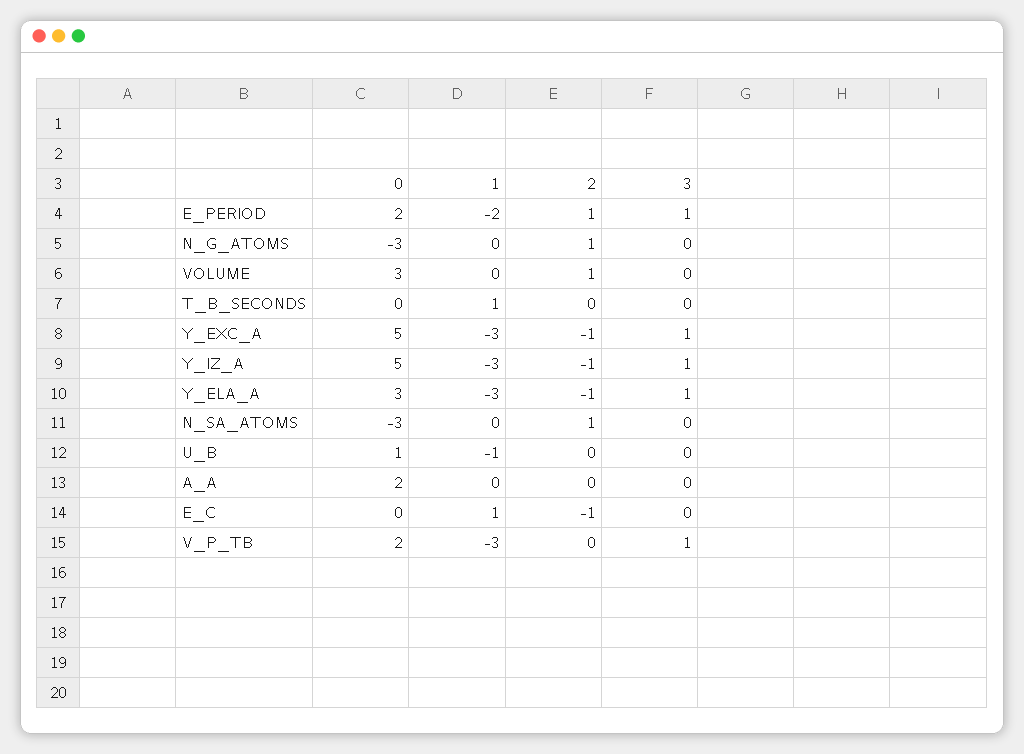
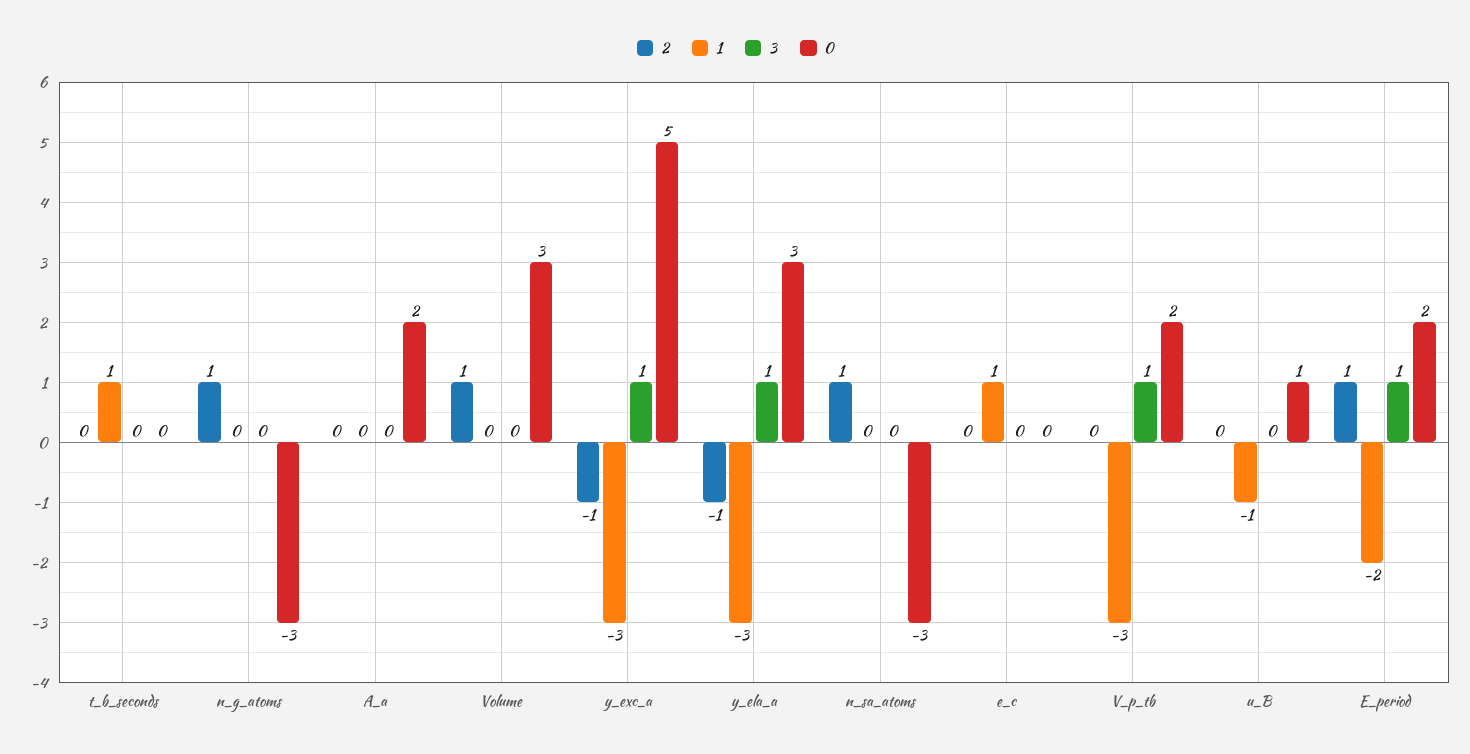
  {
    "0": {
      "E_PERIOD": 2,
      "N_G_ATOMS": -3,
      "VOLUME": 3,
      "T_B_SECONDS": 0,
      "Y_EXC_A": 5,
-     "Y_IZ_A": 5,
      "Y_ELA_A": 3,
      "N_SA_ATOMS": -3,
      "U_B": 1,
      "A_A": 2,
      "E_C": 0,
      "V_P_TB": 2
    },
    "1": {
      "E_PERIOD": -2,
      "N_G_ATOMS": 0,
      "VOLUME": 0,
      "T_B_SECONDS": 1,
      "Y_EXC_A": -3,
-     "Y_IZ_A": -3,
      "Y_ELA_A": -3,
      "N_SA_ATOMS": 0,
      "U_B": -1,
      "A_A": 0,
      "E_C": 1,
      "V_P_TB": -3
    },
    "2": {
      "E_PERIOD": 1,
      "N_G_ATOMS": 1,
      "VOLUME": 1,
      "T_B_SECONDS": 0,
      "Y_EXC_A": -1,
-     "Y_IZ_A": -1,
      "Y_ELA_A": -1,
      "N_SA_ATOMS": 1,
      "U_B": 0,
      "A_A": 0,
-     "E_C": -1,
+     "E_C": 0,
      "V_P_TB": 0
    },
    "3": {
      "E_PERIOD": 1,
      "N_G_ATOMS": 0,
      "VOLUME": 0,
      "T_B_SECONDS": 0,
      "Y_EXC_A": 1,
-     "Y_IZ_A": 1,
      "Y_ELA_A": 1,
      "N_SA_ATOMS": 0,
      "U_B": 0,
      "A_A": 0,
      "E_C": 0,
      "V_P_TB": 1
    }
  }

